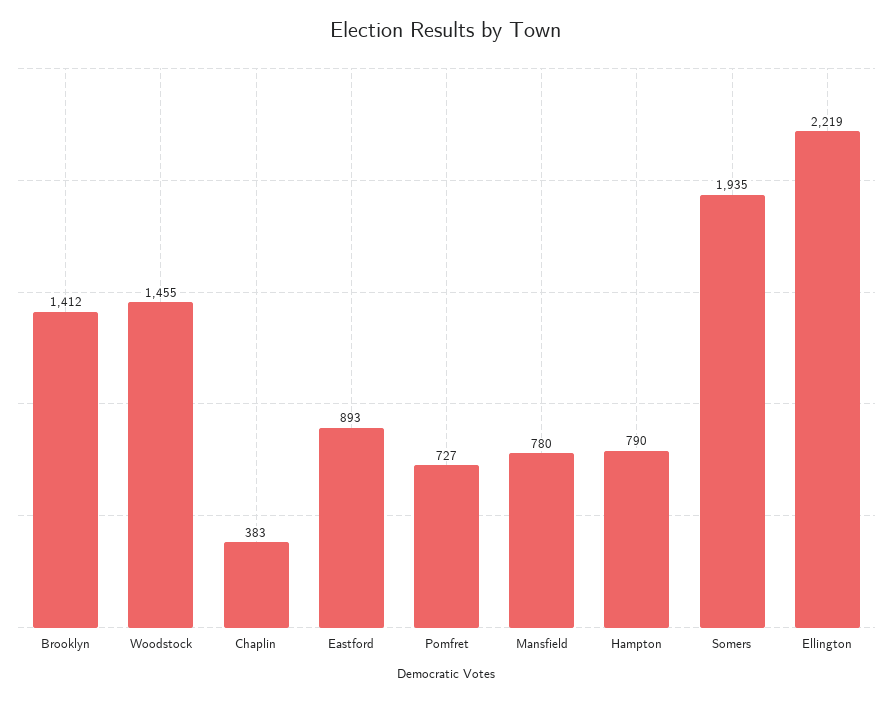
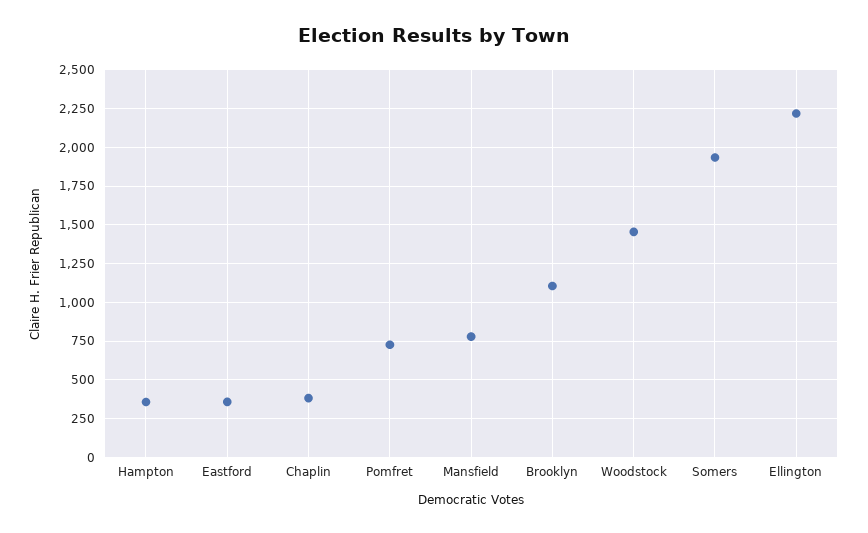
  {
-   "Brooklyn": 1412,
+   "Brooklyn": 1100,
    "Woodstock": 1455,
    "Chaplin": 383,
-   "Eastford": 893,
+   "Eastford": 350,
    "Pomfret": 727,
    "Mansfield": 780,
-   "Hampton": 790,
+   "Hampton": 350,
    "Somers": 1935,
    "Ellington": 2219
  }

